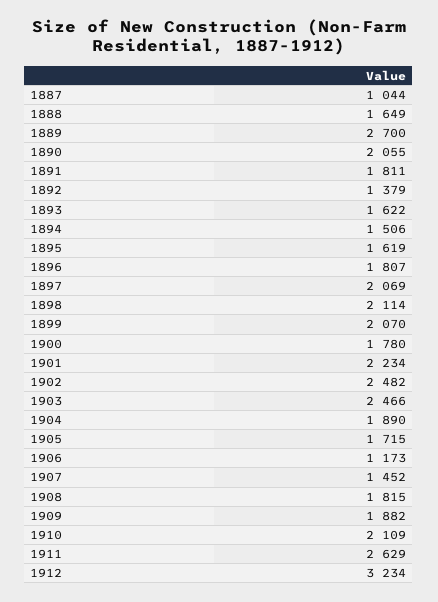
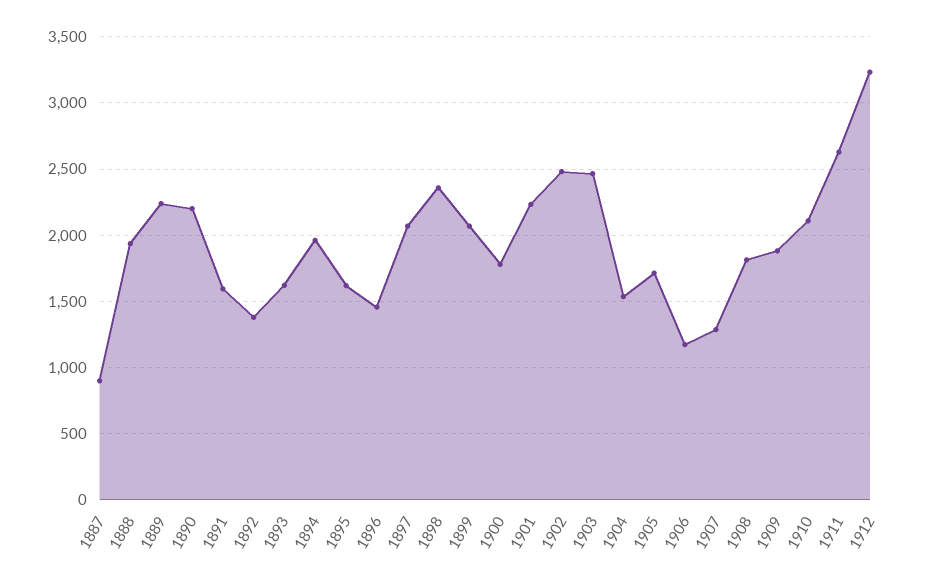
  {
-   "1887": 1044,
+   "1887": 900,
-   "1888": 1649,
+   "1888": 1950,
-   "1889": 2700,
+   "1889": 2250,
-   "1890": 2055,
+   "1890": 2200,
-   "1891": 1811,
+   "1891": 1600,
    "1892": 1379,
    "1893": 1622,
-   "1894": 1506,
+   "1894": 1950,
    "1895": 1619,
-   "1896": 1807,
+   "1896": 1450,
    "1897": 2069,
-   "1898": 2114,
+   "1898": 2350,
    "1899": 2070,
    "1900": 1780,
    "1901": 2234,
    "1902": 2482,
    "1903": 2466,
-   "1904": 1890,
+   "1904": 1550,
    "1905": 1715,
    "1906": 1173,
-   "1907": 1452,
+   "1907": 1300,
    "1908": 1815,
    "1909": 1882,
    "1910": 2109,
    "1911": 2629,
    "1912": 3234
  }

